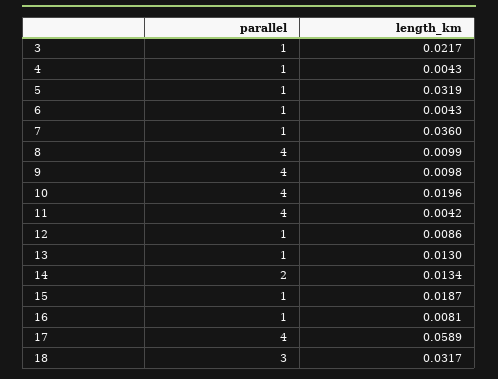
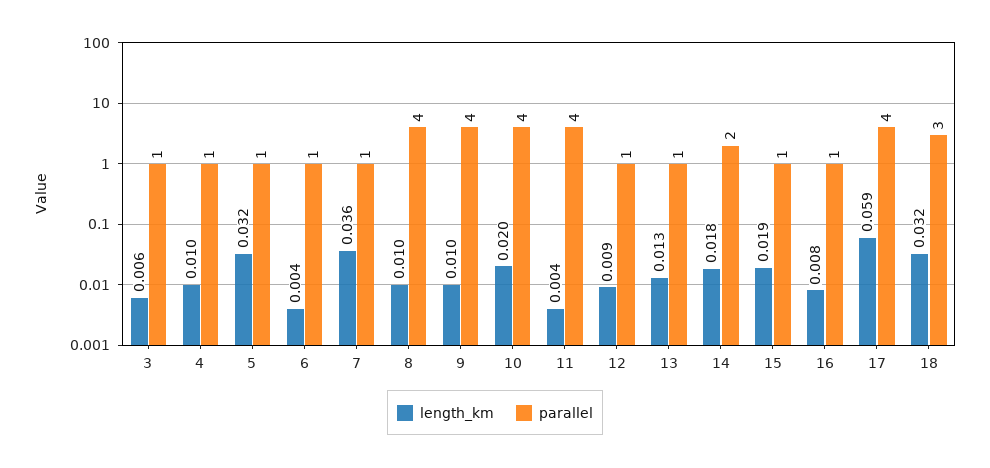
  {
    "parallel": {
      "3": 1,
      "4": 1,
      "5": 1,
      "6": 1,
      "7": 1,
      "8": 4,
      "9": 4,
      "10": 4,
      "11": 4,
      "12": 1,
      "13": 1,
      "14": 2,
      "15": 1,
      "16": 1,
      "17": 4,
      "18": 3
    },
    "length_km": {
-     "3": 0.0217,
+     "3": 0.006,
-     "4": 0.0043,
+     "4": 0.01,
      "5": 0.0319,
      "6": 0.0043,
      "7": 0.036,
      "8": 0.0099,
      "9": 0.0098,
      "10": 0.0196,
      "11": 0.0042,
      "12": 0.0086,
      "13": 0.013,
-     "14": 0.0134,
+     "14": 0.018,
      "15": 0.0187,
      "16": 0.0081,
      "17": 0.0589,
      "18": 0.0317
    }
  }

